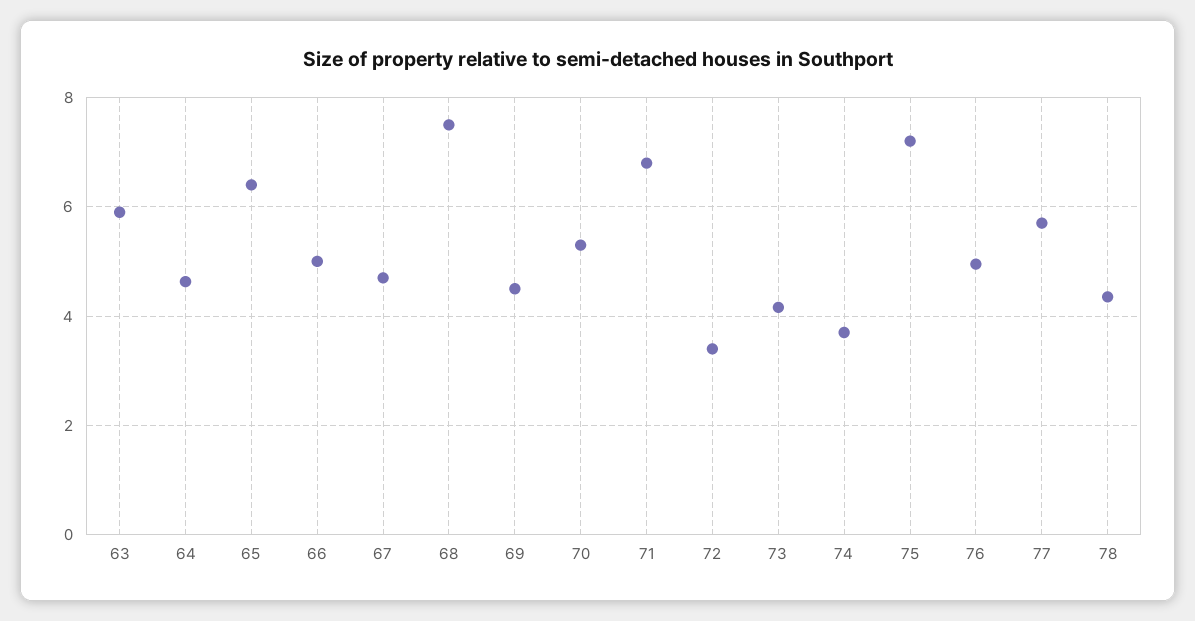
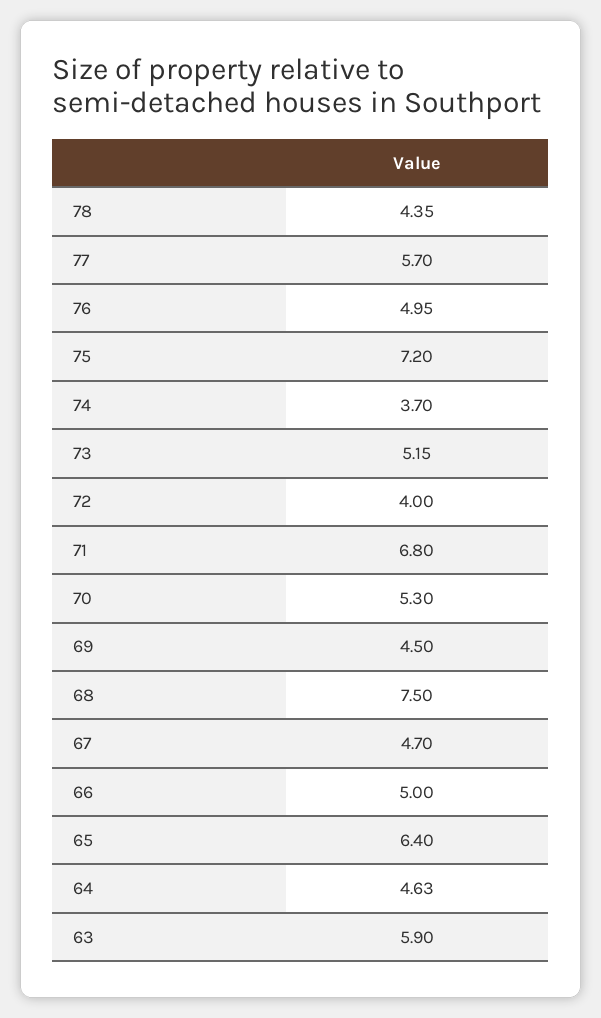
  {
    "63": 5.9,
    "64": 4.63,
    "65": 6.4,
    "66": 5,
    "67": 4.7,
    "68": 7.5,
    "69": 4.5,
    "70": 5.3,
    "71": 6.8,
-   "72": 3.4,
+   "72": 4,
-   "73": 4.2,
+   "73": 5.15,
    "74": 3.7,
    "75": 7.2,
    "76": 4.95,
    "77": 5.7,
    "78": 4.35
  }

